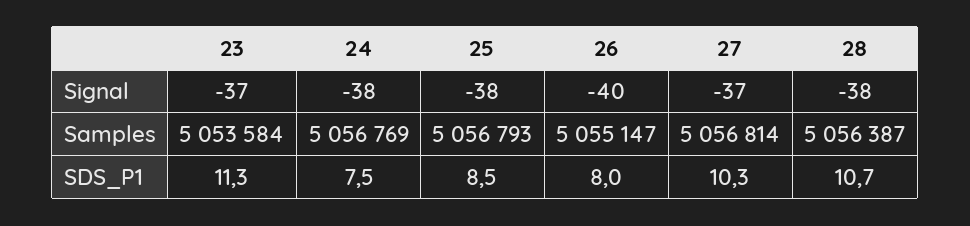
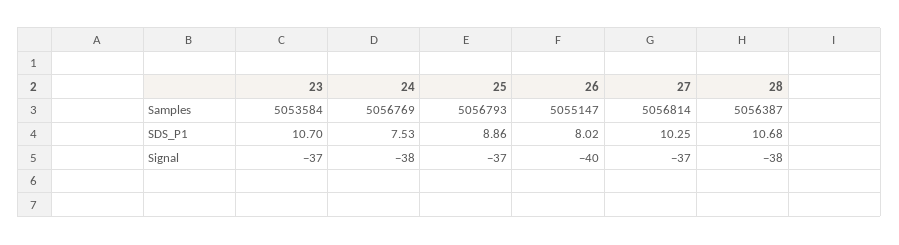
  {
    "23": {
      "Signal": -37,
      "Samples": 5053584,
-     "SDS_P1": 11.3
+     "SDS_P1": 10.7
    },
    "24": {
      "Signal": -38,
      "Samples": 5056769,
      "SDS_P1": 7.53
    },
    "25": {
-     "Signal": -38,
+     "Signal": -37,
      "Samples": 5056793,
-     "SDS_P1": 8.5
+     "SDS_P1": 8.86
    },
    "26": {
      "Signal": -40,
      "Samples": 5055147,
      "SDS_P1": 8.02
    },
    "27": {
      "Signal": -37,
      "Samples": 5056814,
      "SDS_P1": 10.25
    },
    "28": {
      "Signal": -38,
      "Samples": 5056387,
      "SDS_P1": 10.68
    }
  }

